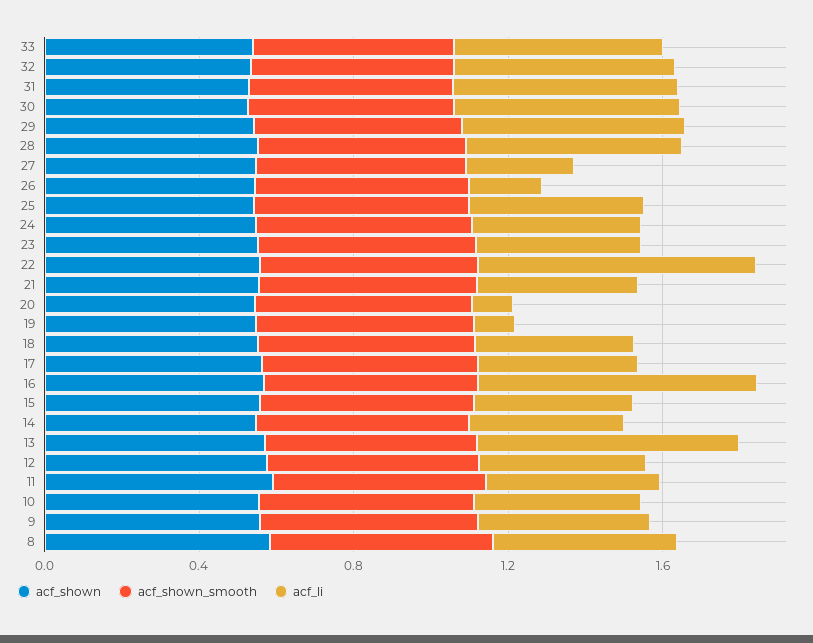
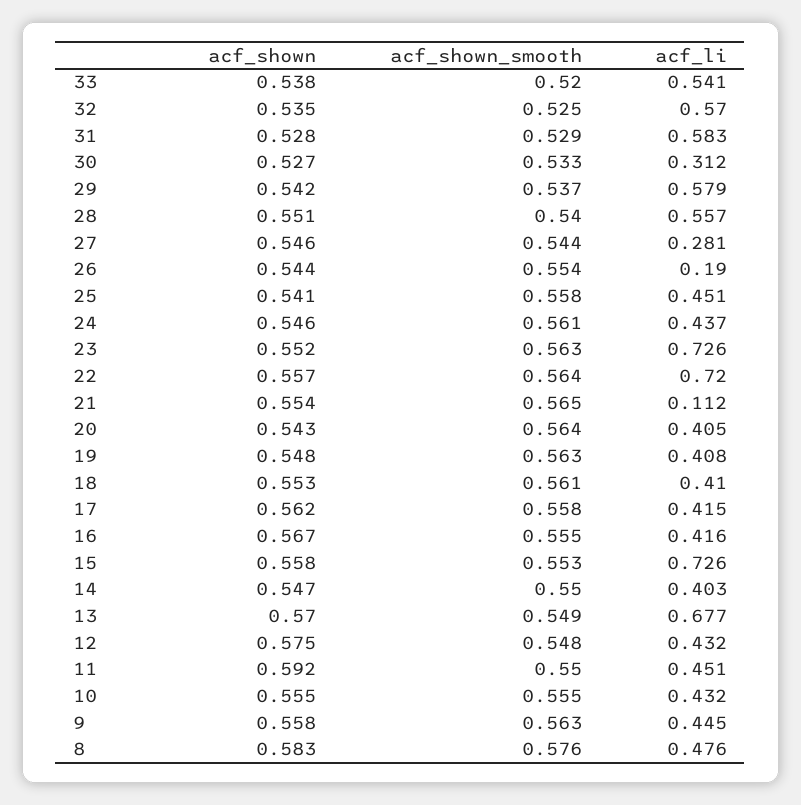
  {
    "acf_shown": {
      "33": 0.538,
      "32": 0.535,
      "31": 0.528,
      "30": 0.527,
      "29": 0.542,
      "28": 0.551,
      "27": 0.546,
      "26": 0.544,
      "25": 0.541,
      "24": 0.546,
      "23": 0.552,
      "22": 0.557,
      "21": 0.554,
      "20": 0.543,
      "19": 0.548,
      "18": 0.553,
      "17": 0.562,
      "16": 0.567,
      "15": 0.558,
      "14": 0.547,
      "13": 0.57,
      "12": 0.575,
      "11": 0.592,
      "10": 0.555,
      "9": 0.558,
      "8": 0.583
    },
    "acf_shown_smooth": {
      "33": 0.52,
      "32": 0.525,
      "31": 0.529,
      "30": 0.533,
      "29": 0.537,
      "28": 0.54,
      "27": 0.544,
      "26": 0.554,
      "25": 0.558,
      "24": 0.561,
      "23": 0.563,
      "22": 0.564,
      "21": 0.565,
      "20": 0.564,
      "19": 0.563,
      "18": 0.561,
      "17": 0.558,
      "16": 0.555,
      "15": 0.553,
      "14": 0.55,
      "13": 0.549,
      "12": 0.548,
      "11": 0.55,
      "10": 0.555,
      "9": 0.563,
      "8": 0.576
    },
    "acf_li": {
      "33": 0.541,
      "32": 0.57,
      "31": 0.583,
-     "30": 0.6,
+     "30": 0.312,
      "29": 0.579,
      "28": 0.557,
      "27": 0.281,
      "26": 0.19,
      "25": 0.451,
      "24": 0.437,
-     "23": 0.4,
+     "23": 0.726,
      "22": 0.72,
-     "21": 0.4,
+     "21": 0.112,
-     "20": 0.1,
+     "20": 0.405,
-     "19": 0.1,
+     "19": 0.408,
      "18": 0.41,
      "17": 0.415,
-     "16": 0.7,
+     "16": 0.416,
-     "15": 0.4,
+     "15": 0.726,
      "14": 0.403,
      "13": 0.677,
      "12": 0.432,
      "11": 0.451,
      "10": 0.432,
      "9": 0.445,
      "8": 0.476
    }
  }

